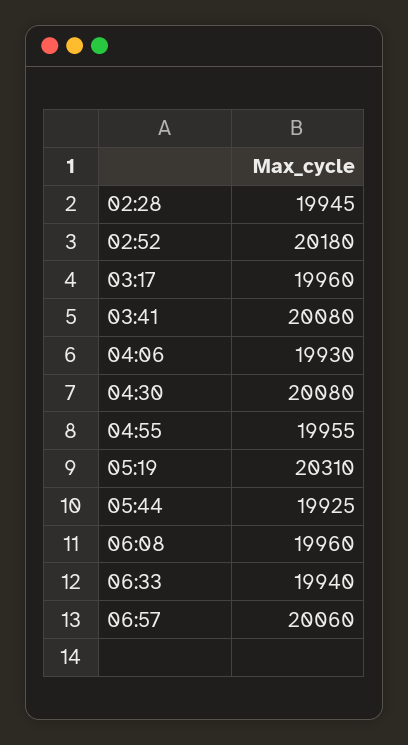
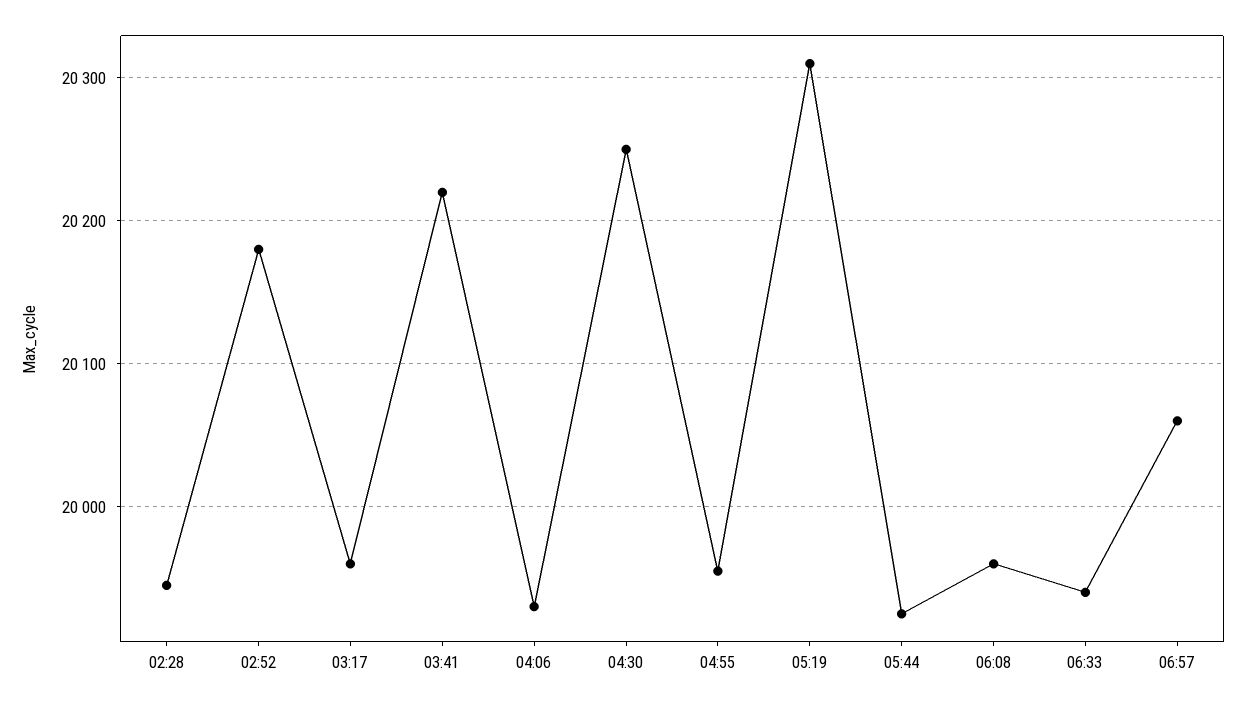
  {
    "02:28": 19945,
    "02:52": 20180,
    "03:17": 19960,
-   "03:41": 20080,
+   "03:41": 20220,
    "04:06": 19930,
-   "04:30": 20080,
+   "04:30": 20250,
    "04:55": 19955,
    "05:19": 20310,
    "05:44": 19925,
    "06:08": 19960,
    "06:33": 19940,
    "06:57": 20060
  }

